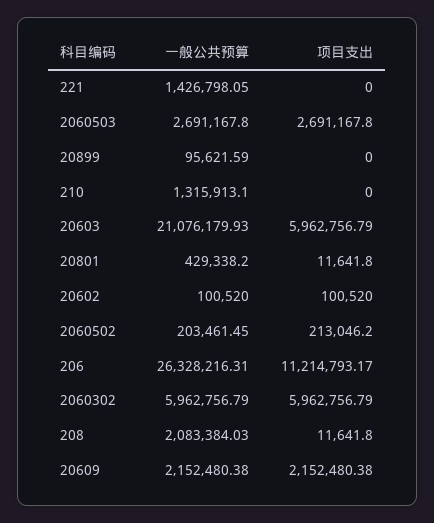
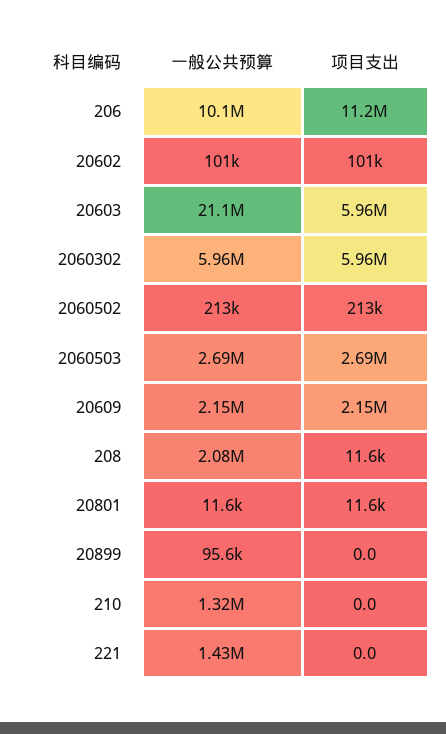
  {
    "一般公共预算": {
      "221": 1426798.05,
      "2060503": 2691167.8,
      "20899": 95621.59,
      "210": 1315913.1,
      "20603": 21076179.93,
-     "20801": 429338.2,
+     "20801": 11600,
      "20602": 100520,
-     "2060502": 203461.45,
+     "2060502": 213000,
-     "206": 26328216.31,
+     "206": 10100000,
      "2060302": 5962756.79,
      "208": 2083384.03,
      "20609": 2152480.38
    },
    "项目支出": {
      "221": 0,
      "2060503": 2691167.8,
      "20899": 0,
      "210": 0,
      "20603": 5962756.79,
      "20801": 11641.8,
      "20602": 100520,
      "2060502": 213046.2,
      "206": 11214793.17,
      "2060302": 5962756.79,
      "208": 11641.8,
      "20609": 2152480.38
    }
  }

